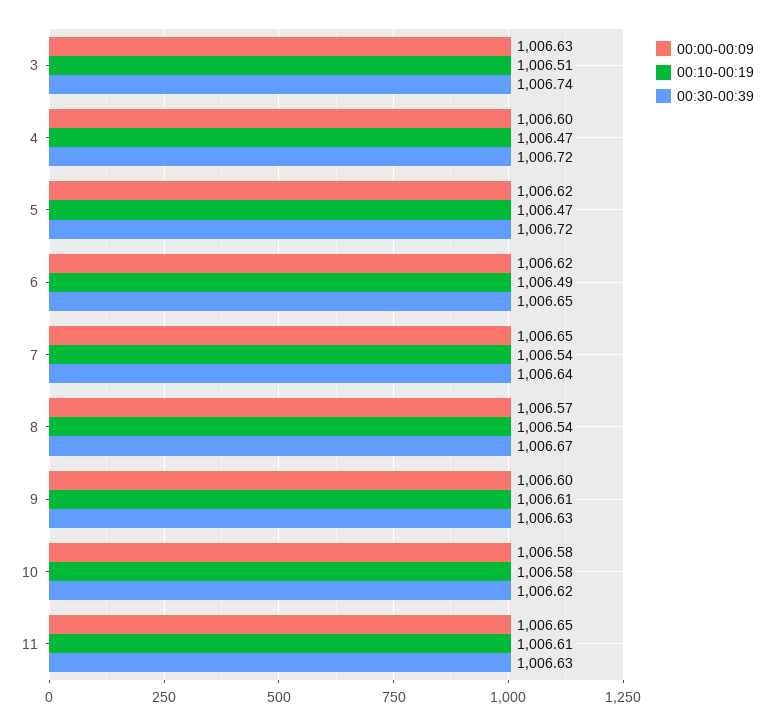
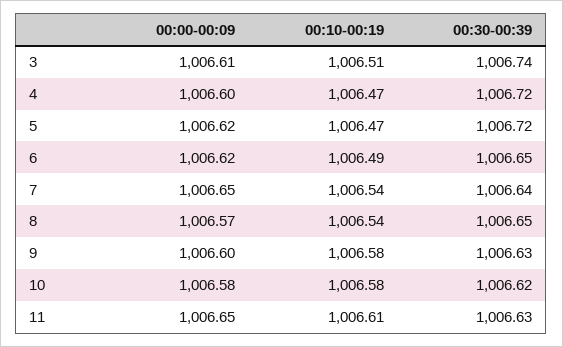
  {
    "00:00-00:09": {
-     "3": 1006.63,
+     "3": 1006.61,
      "4": 1006.6,
      "5": 1006.62,
      "6": 1006.62,
      "7": 1006.65,
      "8": 1006.57,
      "9": 1006.6,
      "10": 1006.58,
      "11": 1006.65
    },
    "00:10-00:19": {
      "3": 1006.51,
      "4": 1006.47,
      "5": 1006.47,
      "6": 1006.49,
      "7": 1006.54,
      "8": 1006.54,
-     "9": 1006.61,
+     "9": 1006.58,
      "10": 1006.58,
      "11": 1006.61
    },
    "00:30-00:39": {
      "3": 1006.74,
      "4": 1006.72,
      "5": 1006.72,
      "6": 1006.65,
      "7": 1006.64,
-     "8": 1006.67,
+     "8": 1006.65,
      "9": 1006.63,
      "10": 1006.62,
      "11": 1006.63
    }
  }

